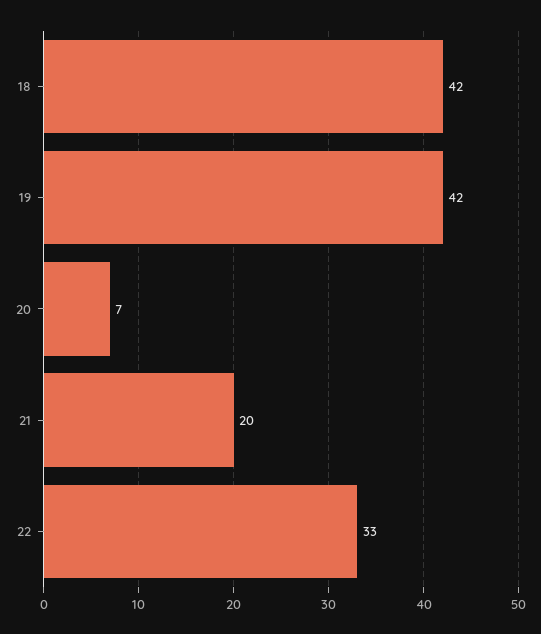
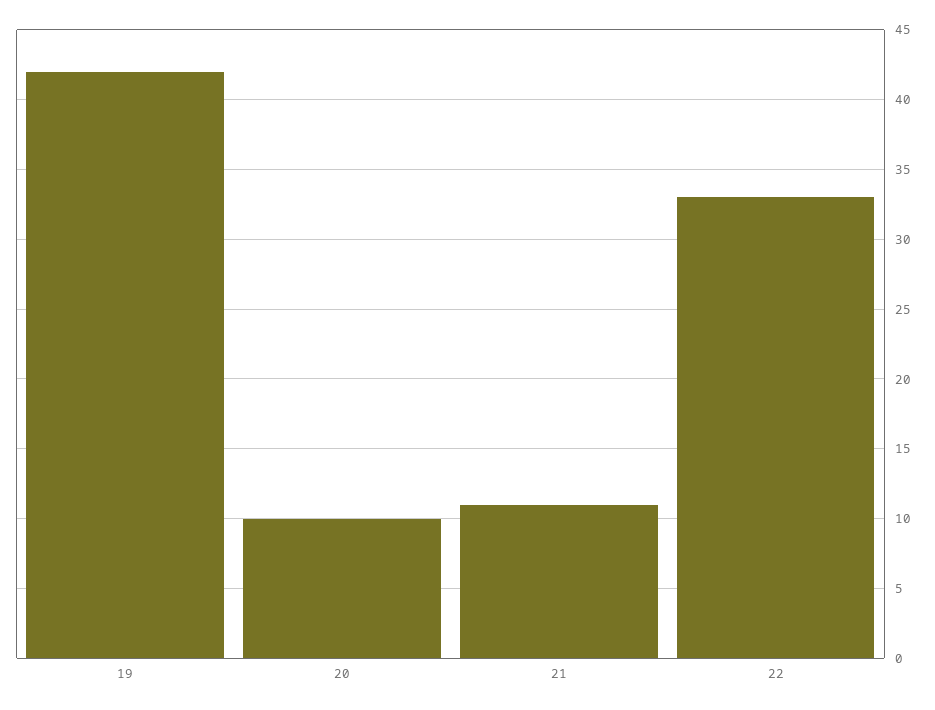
  {
-   "18": 42,
    "19": 42,
-   "20": 7,
+   "20": 10,
-   "21": 20,
+   "21": 11,
    "22": 33
  }

